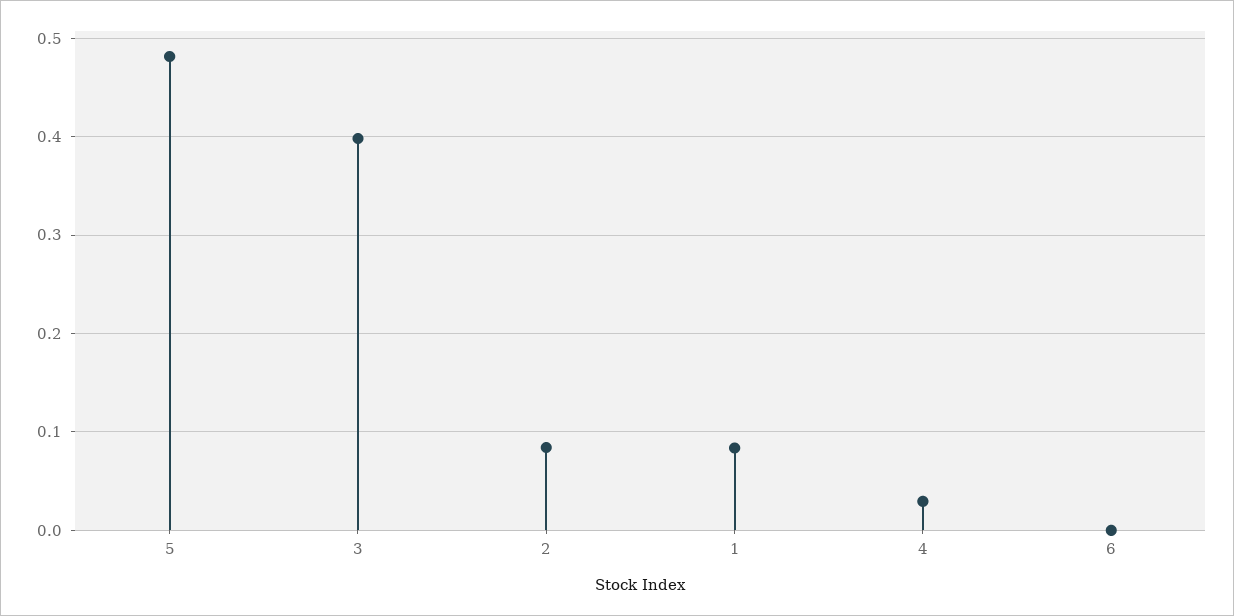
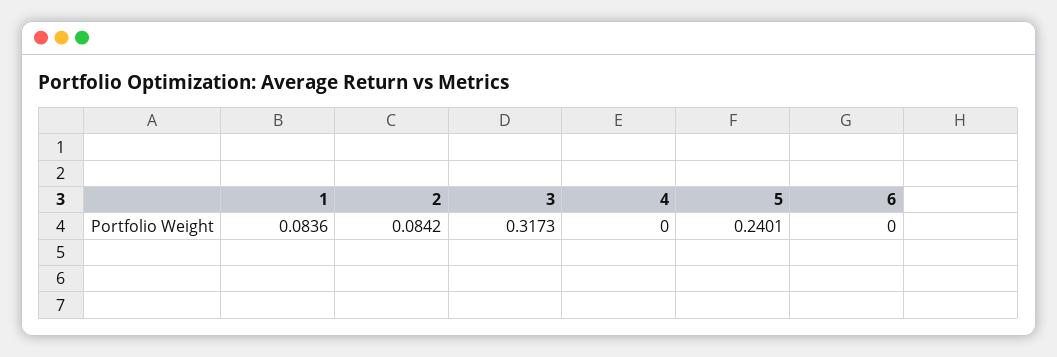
  {
-   "5": 0.48,
+   "5": 0.2401,
-   "3": 0.4,
+   "3": 0.3173,
    "2": 0.0842,
    "1": 0.0836,
-   "4": 0.03,
+   "4": 0,
    "6": 0
  }

